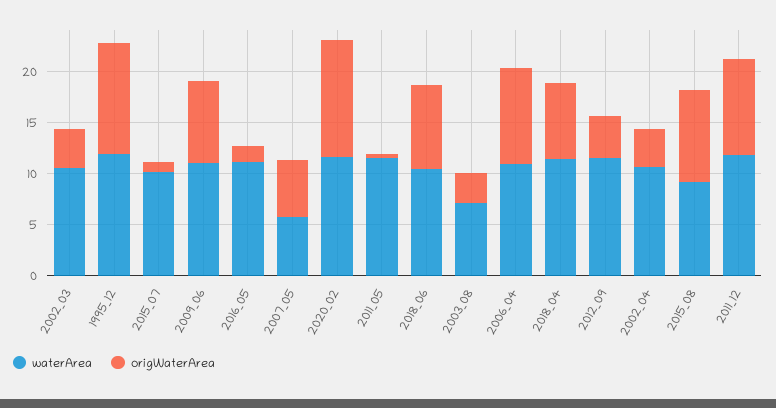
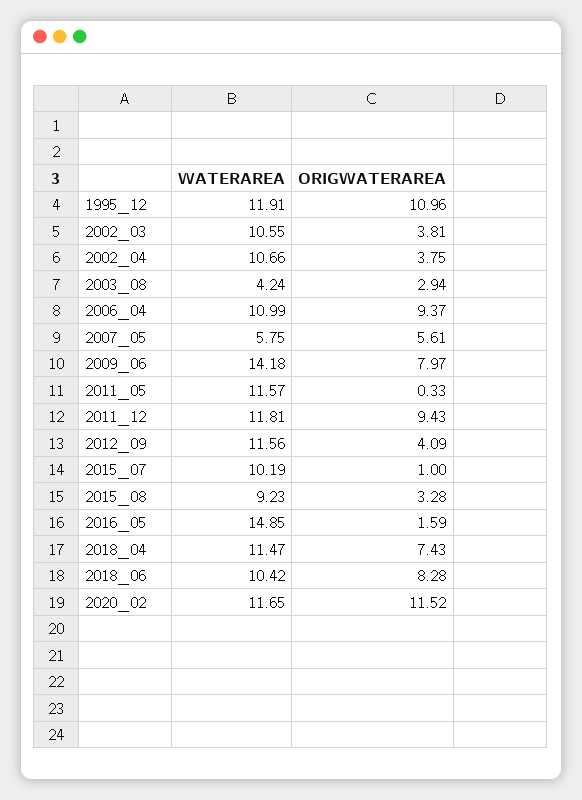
  {
    "waterArea": {
      "2002_03": 10.55,
      "1995_12": 11.91,
      "2015_07": 10.19,
-     "2009_06": 11,
+     "2009_06": 14.18,
-     "2016_05": 11,
+     "2016_05": 14.85,
      "2007_05": 5.75,
      "2020_02": 11.65,
      "2011_05": 11.57,
      "2018_06": 10.42,
-     "2003_08": 7,
+     "2003_08": 4.24,
      "2006_04": 10.99,
      "2018_04": 11.47,
      "2012_09": 11.56,
      "2002_04": 10.66,
      "2015_08": 9.23,
      "2011_12": 11.81
    },
    "origWaterArea": {
      "2002_03": 3.81,
      "1995_12": 10.96,
      "2015_07": 1,
      "2009_06": 7.97,
      "2016_05": 1.59,
      "2007_05": 5.61,
      "2020_02": 11.52,
      "2011_05": 0.33,
      "2018_06": 8.28,
      "2003_08": 2.94,
      "2006_04": 9.37,
      "2018_04": 7.43,
      "2012_09": 4.09,
      "2002_04": 3.75,
-     "2015_08": 9,
+     "2015_08": 3.28,
      "2011_12": 9.43
    }
  }

